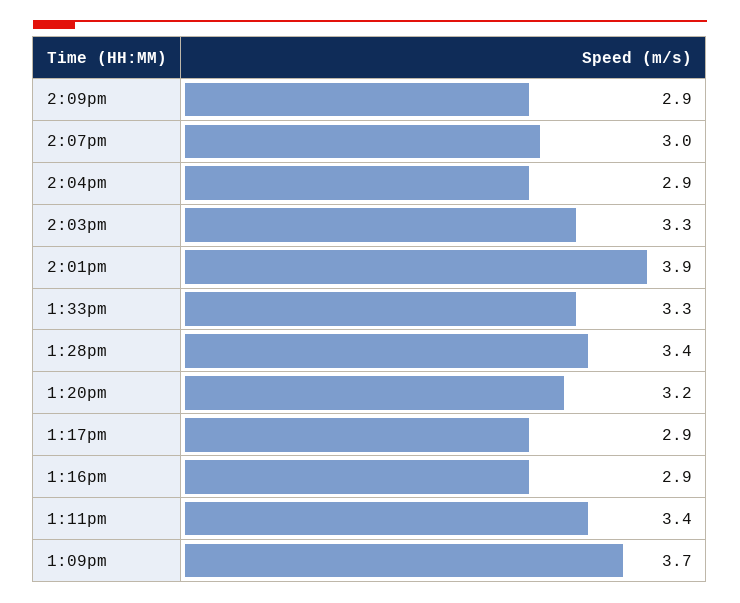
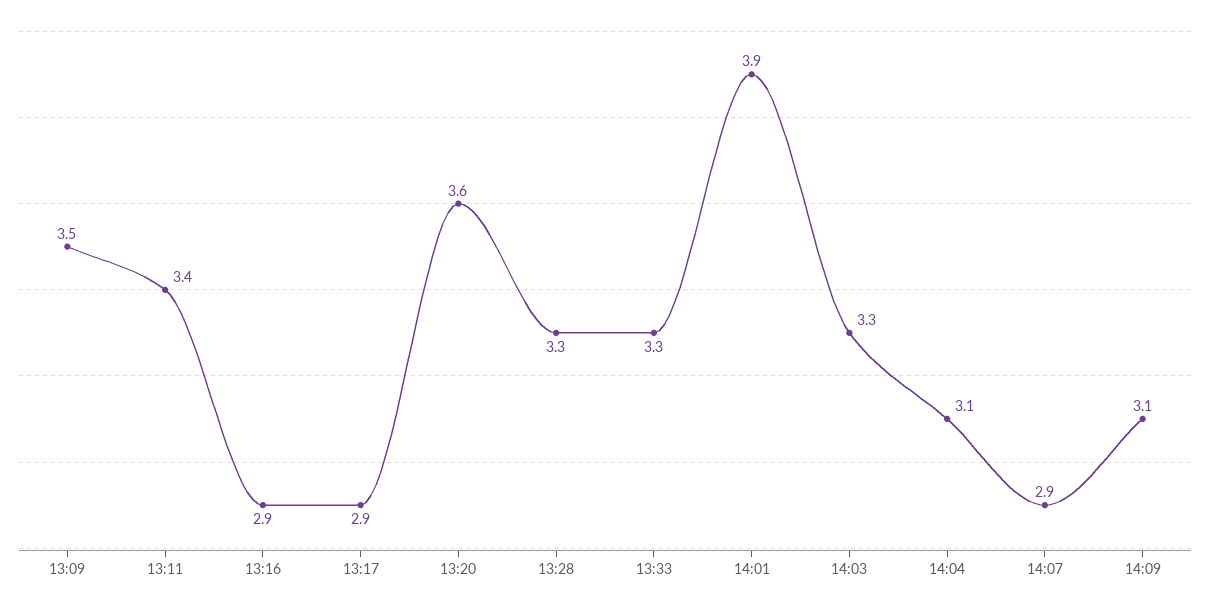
  {
-   "2:09pm": 2.9,
+   "2:09pm": 3.1,
-   "2:07pm": 3,
+   "2:07pm": 2.9,
-   "2:04pm": 2.9,
+   "2:04pm": 3.1,
    "2:03pm": 3.3,
    "2:01pm": 3.9,
    "1:33pm": 3.3,
-   "1:28pm": 3.4,
+   "1:28pm": 3.3,
-   "1:20pm": 3.2,
+   "1:20pm": 3.6,
    "1:17pm": 2.9,
    "1:16pm": 2.9,
    "1:11pm": 3.4,
-   "1:09pm": 3.7
+   "1:09pm": 3.5
  }

